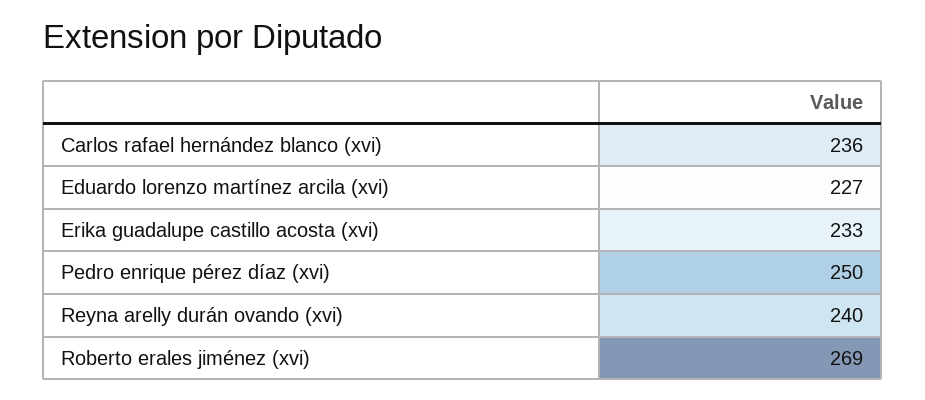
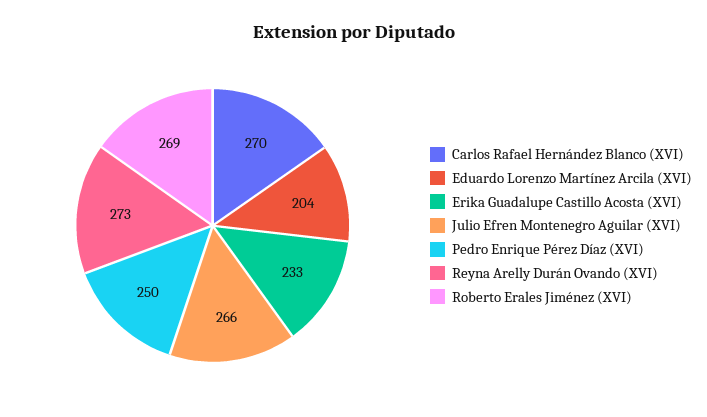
  {
-   "Carlos rafael hernández blanco (xvi)": 236,
+   "Carlos rafael hernández blanco (xvi)": 270,
-   "Eduardo lorenzo martínez arcila (xvi)": 227,
+   "Eduardo lorenzo martínez arcila (xvi)": 204,
    "Erika guadalupe castillo acosta (xvi)": 233,
    "Pedro enrique pérez díaz (xvi)": 250,
-   "Reyna arelly durán ovando (xvi)": 240,
+   "Reyna arelly durán ovando (xvi)": 273,
-   "Roberto erales jiménez (xvi)": 269
+   "Roberto erales jiménez (xvi)": 269,
+   "Julio Efren Montenegro Aguilar (XVI)": 266
  }

